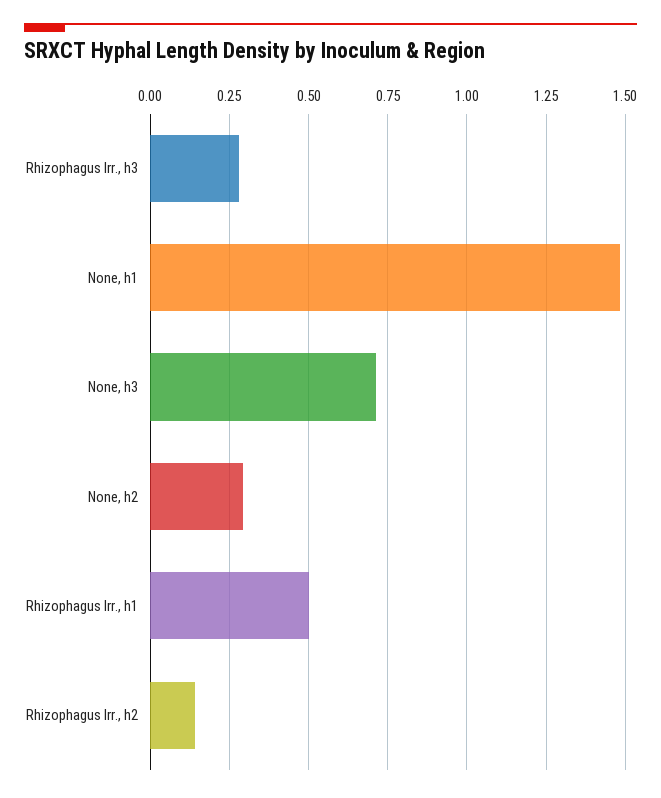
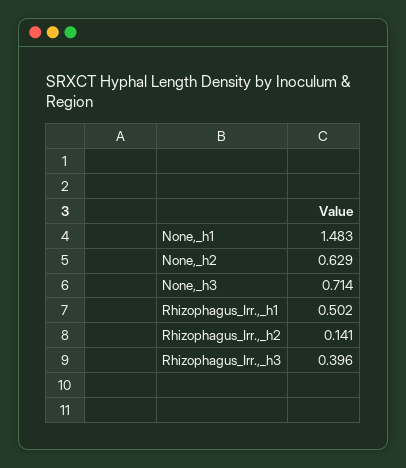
  {
-   "Rhizophagus Irr., h3": 0.275,
+   "Rhizophagus Irr., h3": 0.396,
    "None, h1": 1.483,
    "None, h3": 0.714,
-   "None, h2": 0.3,
+   "None, h2": 0.629,
    "Rhizophagus Irr., h1": 0.502,
    "Rhizophagus Irr., h2": 0.141
  }

